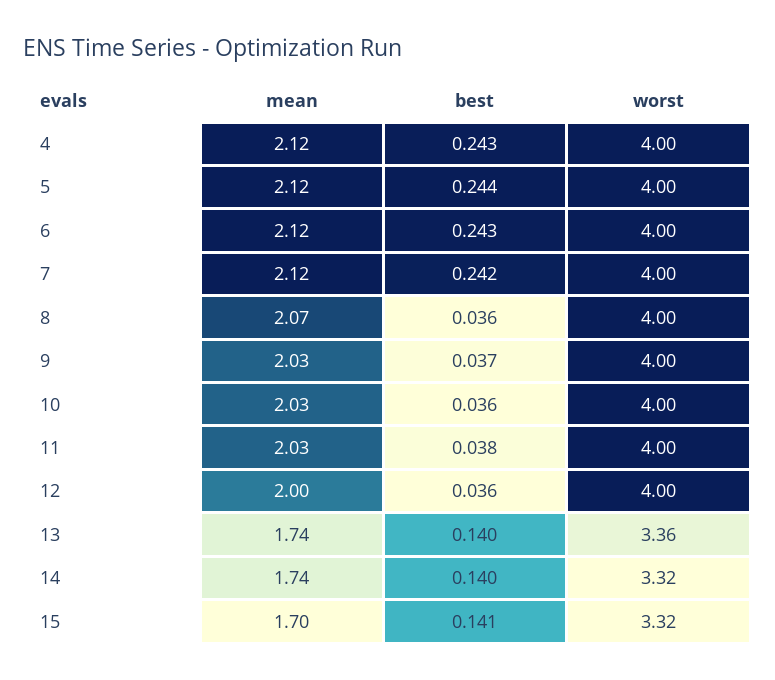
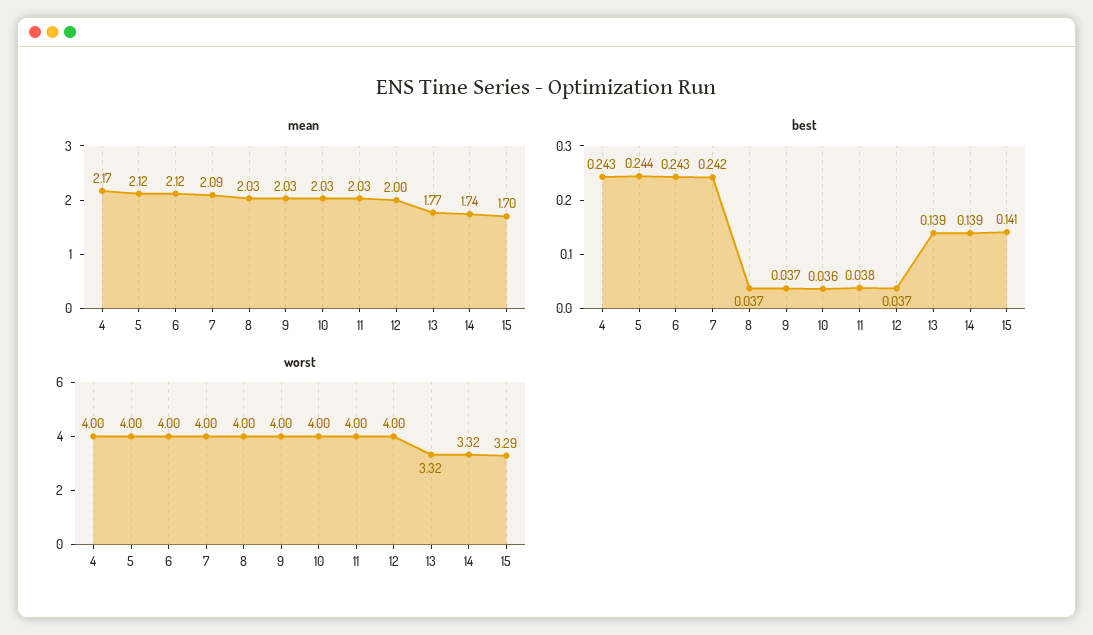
  {
    "mean": {
-     "4": 2.12,
+     "4": 2.17,
      "5": 2.12,
      "6": 2.12,
-     "7": 2.12,
+     "7": 2.09,
-     "8": 2.07,
+     "8": 2.03,
      "9": 2.03,
      "10": 2.03,
      "11": 2.03,
      "12": 2,
-     "13": 1.74,
+     "13": 1.77,
      "14": 1.74,
      "15": 1.7
    },
    "best": {
      "4": 0.243,
      "5": 0.244,
      "6": 0.243,
      "7": 0.242,
-     "8": 0.036,
+     "8": 0.037,
      "9": 0.037,
      "10": 0.036,
      "11": 0.038,
-     "12": 0.036,
+     "12": 0.037,
-     "13": 0.14,
+     "13": 0.139,
-     "14": 0.14,
+     "14": 0.139,
      "15": 0.141
    },
    "worst": {
      "4": 4,
      "5": 4,
      "6": 4,
      "7": 4,
      "8": 4,
      "9": 4,
      "10": 4,
      "11": 4,
      "12": 4,
-     "13": 3.36,
+     "13": 3.32,
      "14": 3.32,
-     "15": 3.32
+     "15": 3.29
    }
  }

